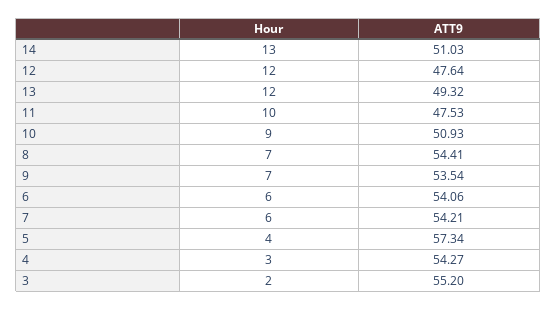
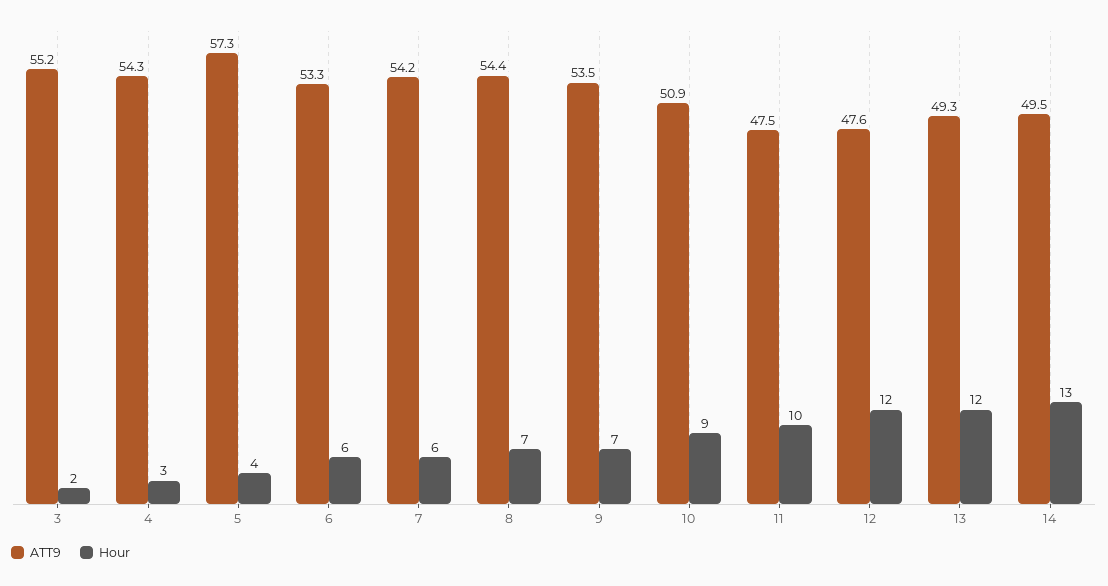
  {
    "Hour": {
      "14": 13,
      "12": 12,
      "13": 12,
      "11": 10,
      "10": 9,
      "8": 7,
      "9": 7,
      "6": 6,
      "7": 6,
      "5": 4,
      "4": 3,
      "3": 2
    },
    "ATT9": {
-     "14": 51.03,
+     "14": 49.5,
      "12": 47.64,
      "13": 49.32,
      "11": 47.53,
      "10": 50.93,
      "8": 54.41,
      "9": 53.54,
-     "6": 54.06,
+     "6": 53.3,
      "7": 54.21,
      "5": 57.34,
      "4": 54.27,
      "3": 55.2
    }
  }

